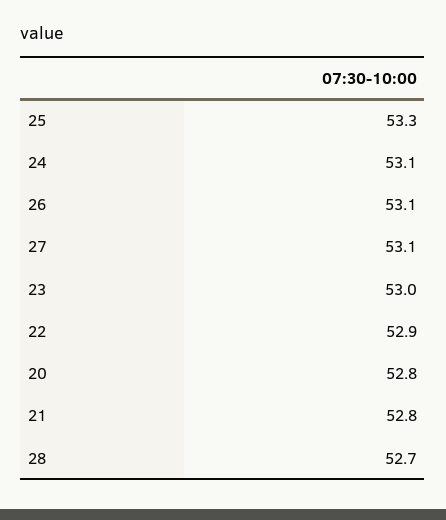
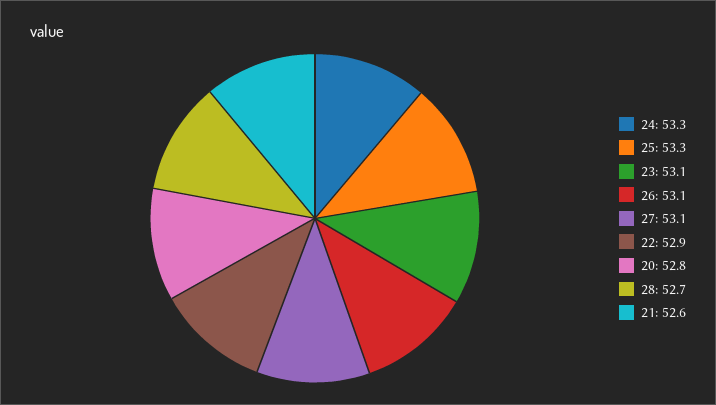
  {
    "25": 53.3,
-   "24": 53.1,
+   "24": 53.3,
    "26": 53.1,
    "27": 53.1,
-   "23": 53,
+   "23": 53.1,
    "22": 52.9,
    "20": 52.8,
-   "21": 52.8,
+   "21": 52.6,
    "28": 52.7
  }

